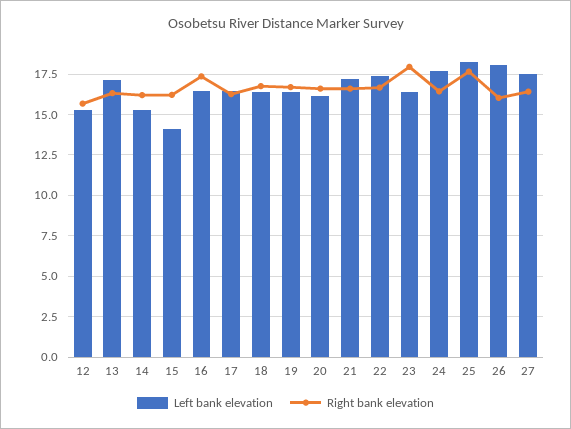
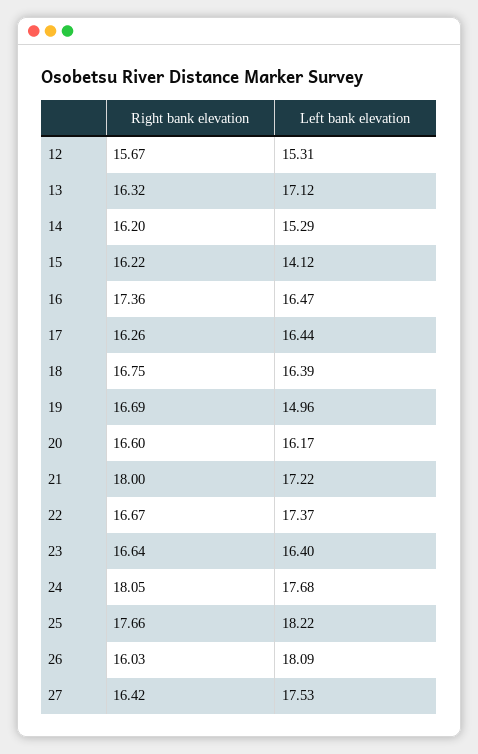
  {
    "Left bank elevation": {
      "12": 15.31,
      "13": 17.12,
      "14": 15.29,
      "15": 14.12,
      "16": 16.47,
      "17": 16.44,
      "18": 16.39,
-     "19": 16.5,
+     "19": 14.96,
      "20": 16.17,
      "21": 17.22,
      "22": 17.37,
      "23": 16.4,
      "24": 17.68,
      "25": 18.22,
      "26": 18.09,
      "27": 17.53
    },
    "Right bank elevation": {
      "12": 15.67,
      "13": 16.32,
      "14": 16.2,
      "15": 16.22,
      "16": 17.36,
      "17": 16.26,
      "18": 16.75,
      "19": 16.69,
      "20": 16.6,
-     "21": 16.5,
+     "21": 18,
      "22": 16.67,
-     "23": 18,
+     "23": 16.64,
-     "24": 16.5,
+     "24": 18.05,
      "25": 17.66,
      "26": 16.03,
      "27": 16.42
    }
  }

